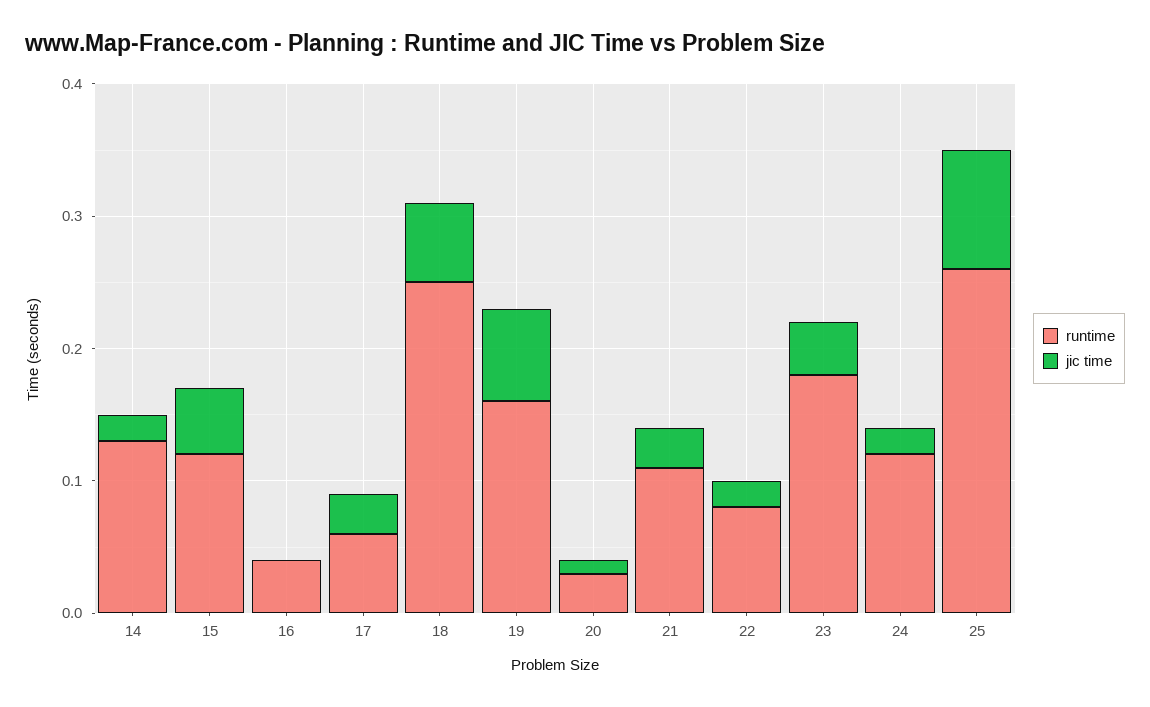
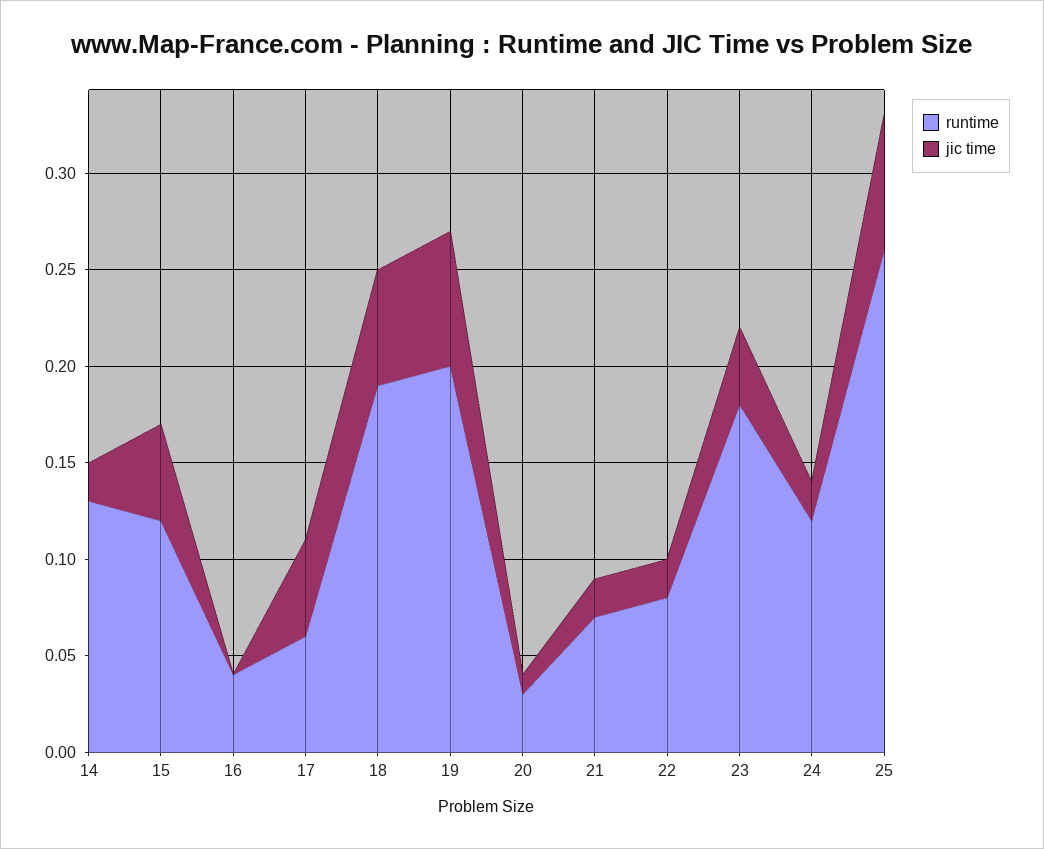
  {
    "runtime": {
      "14": 0.13,
      "15": 0.12,
      "16": 0.04,
      "17": 0.06,
-     "18": 0.25,
+     "18": 0.19,
-     "19": 0.16,
+     "19": 0.2,
      "20": 0.03,
-     "21": 0.11,
+     "21": 0.07,
      "22": 0.08,
      "23": 0.18,
      "24": 0.12,
      "25": 0.26
    },
    "jic time": {
      "14": 0.02,
      "15": 0.05,
      "16": 0,
-     "17": 0.03,
+     "17": 0.05,
      "18": 0.06,
      "19": 0.07,
      "20": 0.01,
-     "21": 0.03,
+     "21": 0.02,
      "22": 0.02,
      "23": 0.04,
      "24": 0.02,
-     "25": 0.09
+     "25": 0.07
    }
  }

